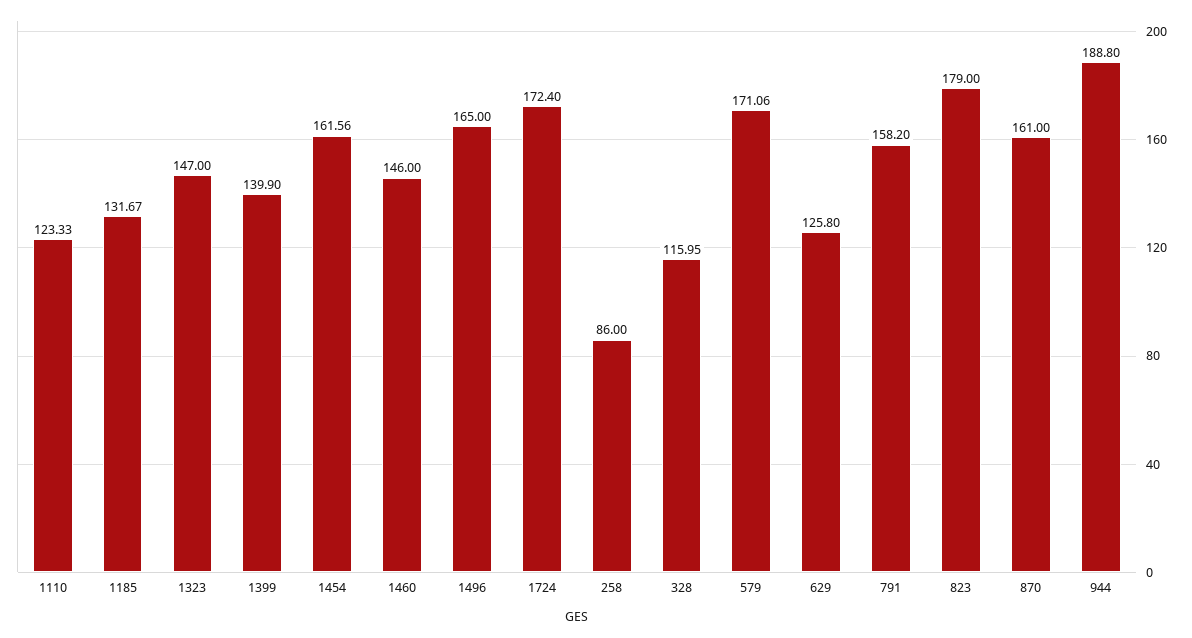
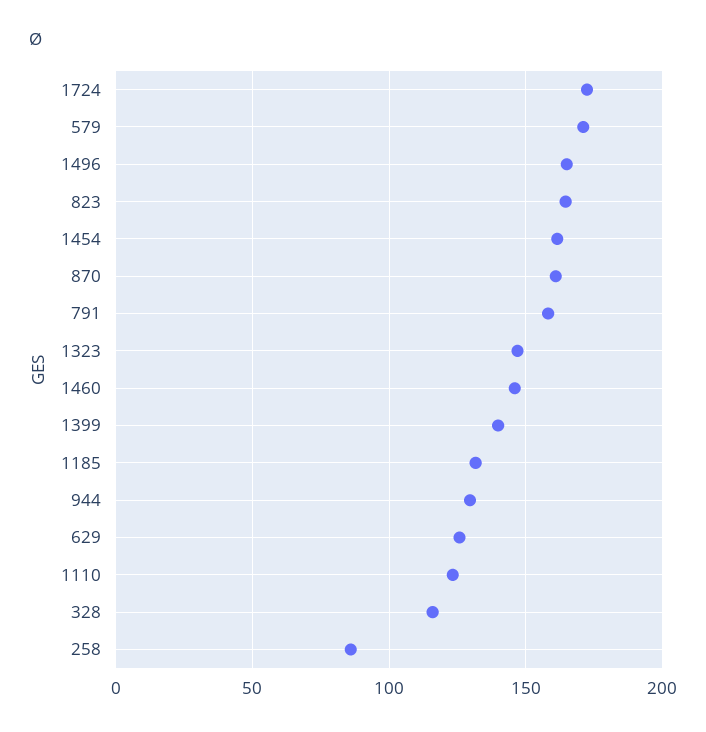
  {
    "1110": 123.33,
    "1185": 131.67,
    "1323": 147,
    "1399": 139.9,
    "1454": 161.56,
    "1460": 146,
    "1496": 165,
    "1724": 172.4,
    "258": 86,
    "328": 115.95,
    "579": 171.06,
    "629": 125.8,
    "791": 158.2,
-   "823": 179,
+   "823": 165,
    "870": 161,
-   "944": 188.8
+   "944": 130
  }

